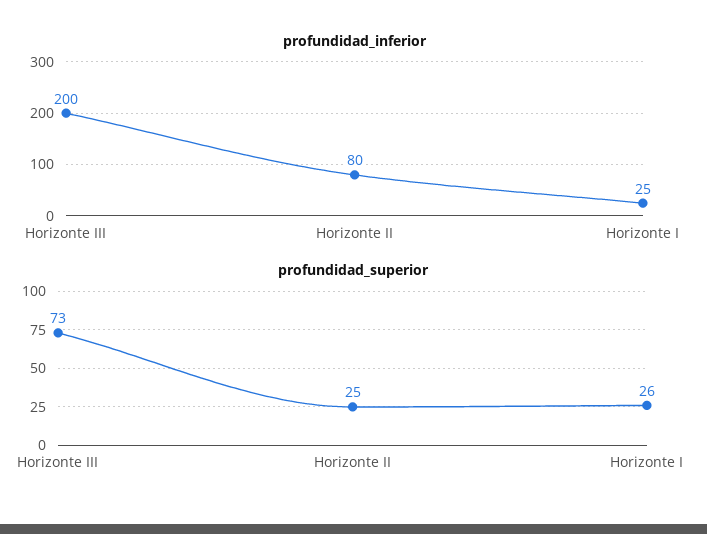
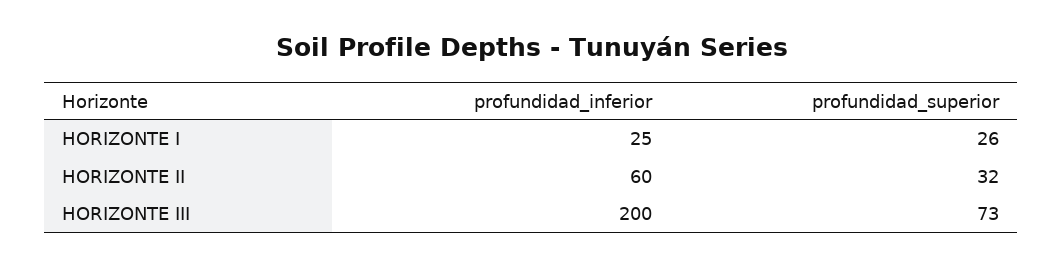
  {
    "profundidad_inferior": {
      "Horizonte III": 200,
-     "Horizonte II": 80,
+     "Horizonte II": 60,
      "Horizonte I": 25
    },
    "profundidad_superior": {
      "Horizonte III": 73,
-     "Horizonte II": 25,
+     "Horizonte II": 32,
      "Horizonte I": 26
    }
  }

